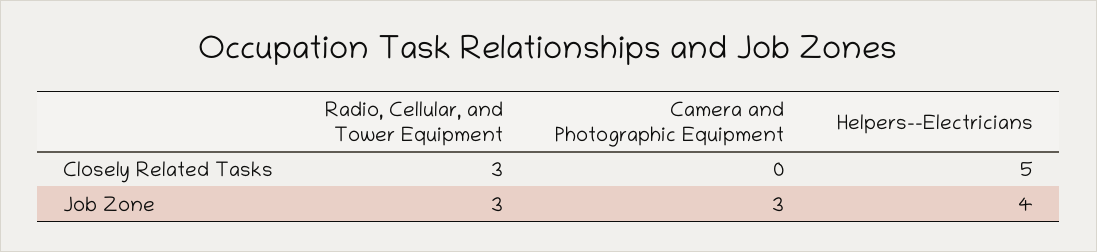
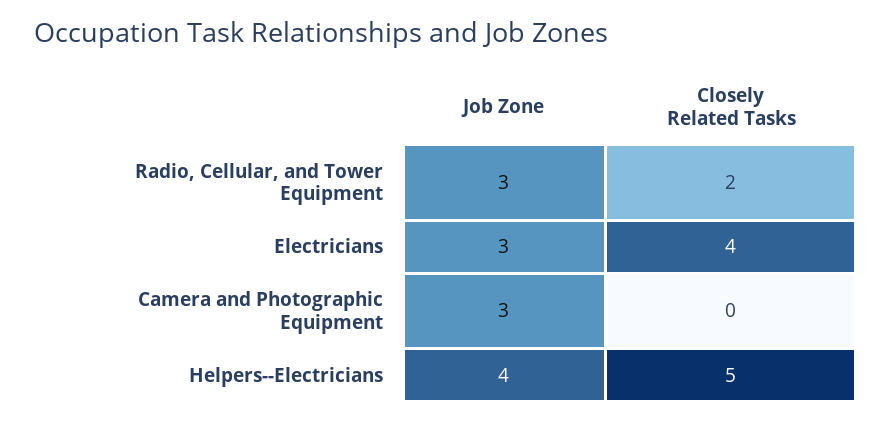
  {
    "Radio, Cellular, and Tower Equipment": {
-     "Closely Related Tasks": 3,
+     "Closely Related Tasks": 2,
      "Job Zone": 3
    },
    "Camera and Photographic Equipment": {
      "Closely Related Tasks": 0,
      "Job Zone": 3
    },
    "Helpers--Electricians": {
      "Closely Related Tasks": 5,
      "Job Zone": 4
-   }
+   },
+   "Electricians": {
+     "Job Zone": 3,
+     "Closely Related Tasks": 4
+   }
  }

